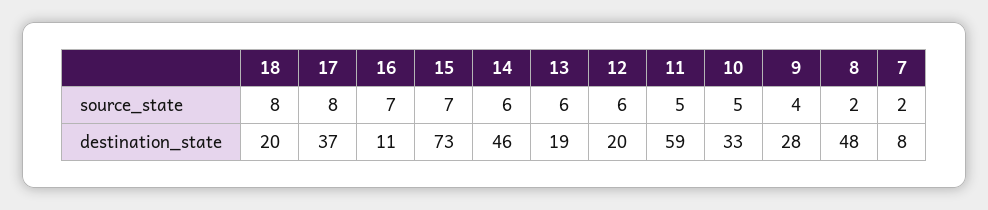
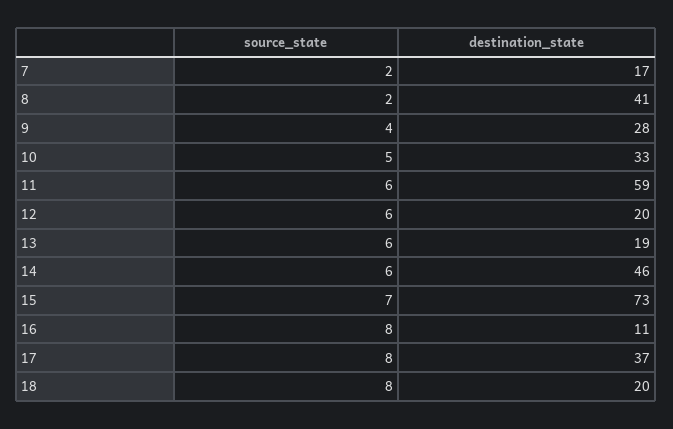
  {
    "18": {
      "source_state": 8,
      "destination_state": 20
    },
    "17": {
      "source_state": 8,
      "destination_state": 37
    },
    "16": {
-     "source_state": 7,
+     "source_state": 8,
      "destination_state": 11
    },
    "15": {
      "source_state": 7,
      "destination_state": 73
    },
    "14": {
      "source_state": 6,
      "destination_state": 46
    },
    "13": {
      "source_state": 6,
      "destination_state": 19
    },
    "12": {
      "source_state": 6,
      "destination_state": 20
    },
    "11": {
-     "source_state": 5,
+     "source_state": 6,
      "destination_state": 59
    },
    "10": {
      "source_state": 5,
      "destination_state": 33
    },
    "9": {
      "source_state": 4,
      "destination_state": 28
    },
    "8": {
      "source_state": 2,
-     "destination_state": 48
+     "destination_state": 41
    },
    "7": {
      "source_state": 2,
-     "destination_state": 8
+     "destination_state": 17
    }
  }

